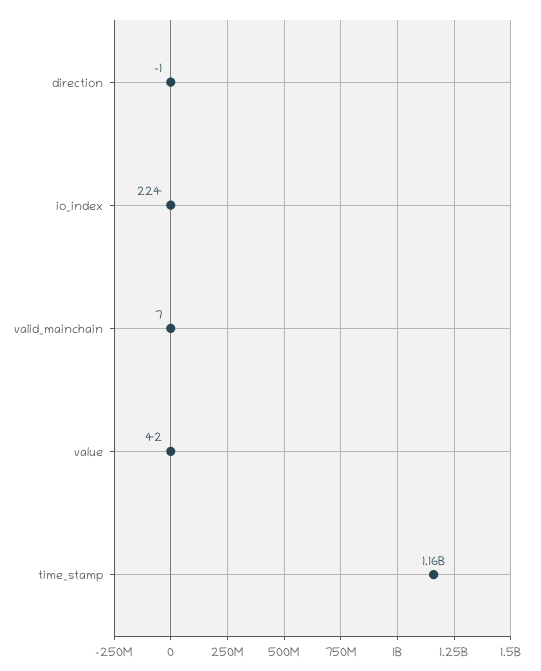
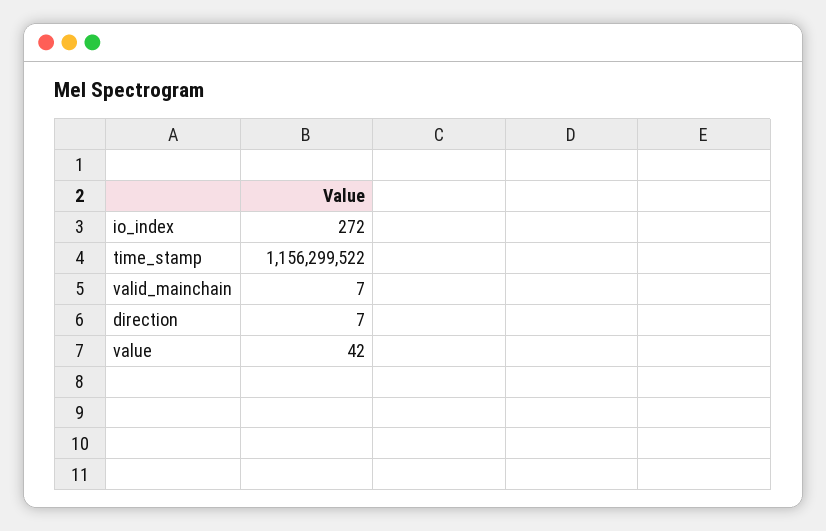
  {
-   "direction": -1,
+   "direction": 7,
-   "io_index": 224,
+   "io_index": 272,
    "valid_mainchain": 7,
    "value": 42,
    "time_stamp": 1156299522
  }

